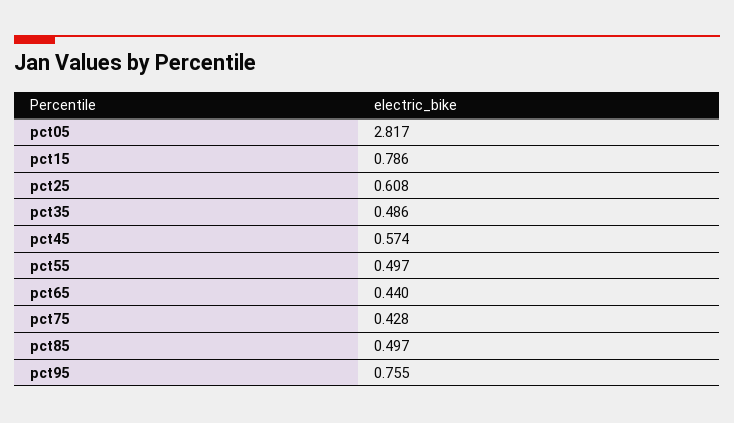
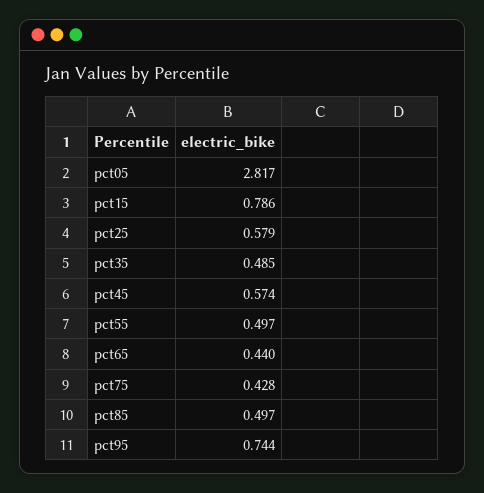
  {
    "pct05": 2.817,
    "pct15": 0.786,
-   "pct25": 0.608,
+   "pct25": 0.579,
-   "pct35": 0.486,
+   "pct35": 0.485,
    "pct45": 0.574,
    "pct55": 0.497,
    "pct65": 0.44,
    "pct75": 0.428,
    "pct85": 0.497,
-   "pct95": 0.755
+   "pct95": 0.744
  }

